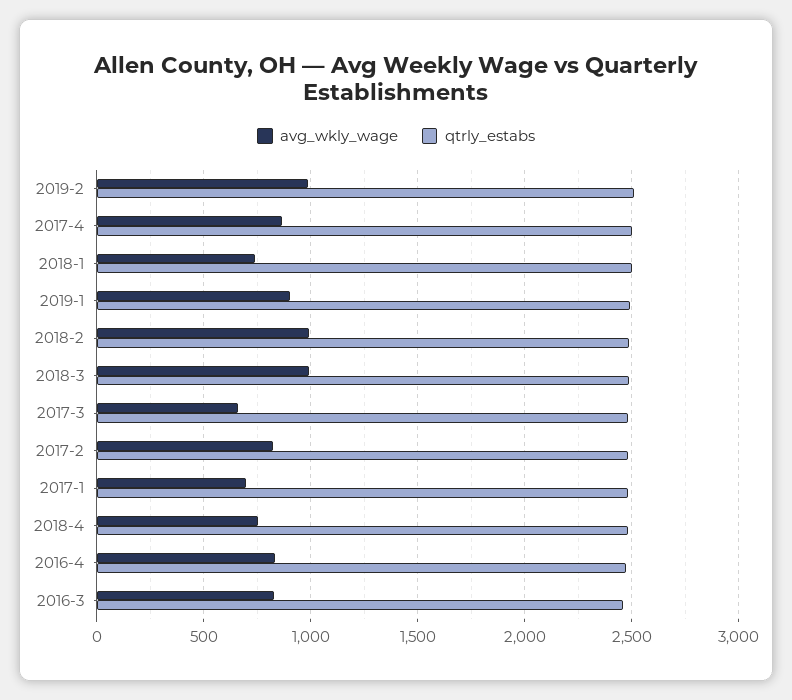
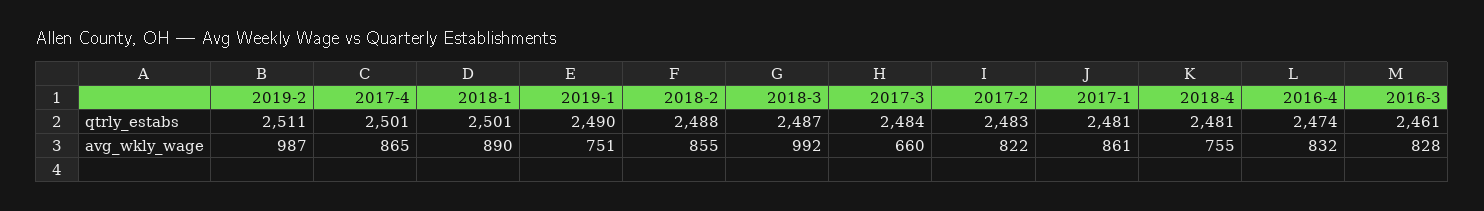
  {
    "avg_wkly_wage": {
      "2019-2": 987,
      "2017-4": 865,
-     "2018-1": 750,
+     "2018-1": 890,
-     "2019-1": 900,
+     "2019-1": 751,
-     "2018-2": 1000,
+     "2018-2": 855,
      "2018-3": 992,
      "2017-3": 660,
      "2017-2": 822,
-     "2017-1": 700,
+     "2017-1": 861,
      "2018-4": 755,
      "2016-4": 832,
      "2016-3": 828
    },
    "qtrly_estabs": {
      "2019-2": 2511,
      "2017-4": 2501,
      "2018-1": 2501,
      "2019-1": 2490,
      "2018-2": 2488,
      "2018-3": 2487,
      "2017-3": 2484,
      "2017-2": 2483,
      "2017-1": 2481,
      "2018-4": 2481,
      "2016-4": 2474,
      "2016-3": 2461
    }
  }

